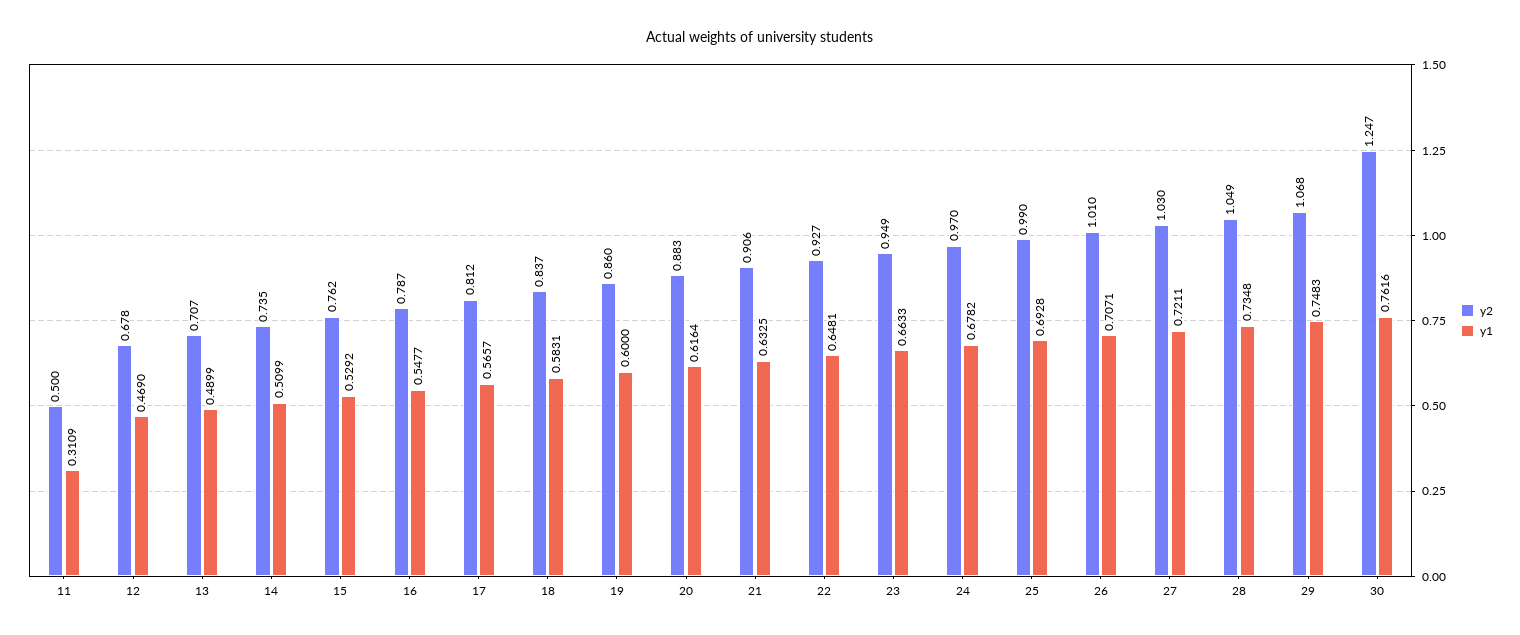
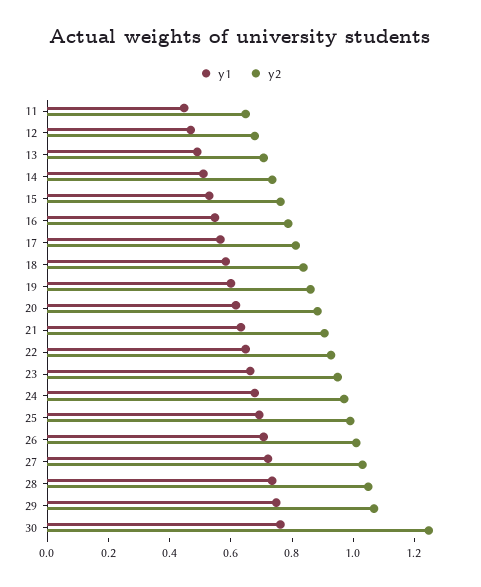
  {
    "y2": {
-     "11": 0.5,
+     "11": 0.65,
      "12": 0.678,
      "13": 0.707,
      "14": 0.735,
      "15": 0.762,
      "16": 0.787,
      "17": 0.812,
      "18": 0.837,
      "19": 0.86,
      "20": 0.883,
      "21": 0.906,
      "22": 0.927,
      "23": 0.949,
      "24": 0.97,
      "25": 0.99,
      "26": 1.01,
      "27": 1.03,
      "28": 1.049,
      "29": 1.068,
      "30": 1.247
    },
    "y1": {
-     "11": 0.3109,
+     "11": 0.45,
      "12": 0.469,
      "13": 0.4899,
      "14": 0.5099,
      "15": 0.5292,
      "16": 0.5477,
      "17": 0.5657,
      "18": 0.5831,
      "19": 0.6,
      "20": 0.6164,
      "21": 0.6325,
      "22": 0.6481,
      "23": 0.6633,
      "24": 0.6782,
      "25": 0.6928,
      "26": 0.7071,
      "27": 0.7211,
      "28": 0.7348,
      "29": 0.7483,
      "30": 0.7616
    }
  }

